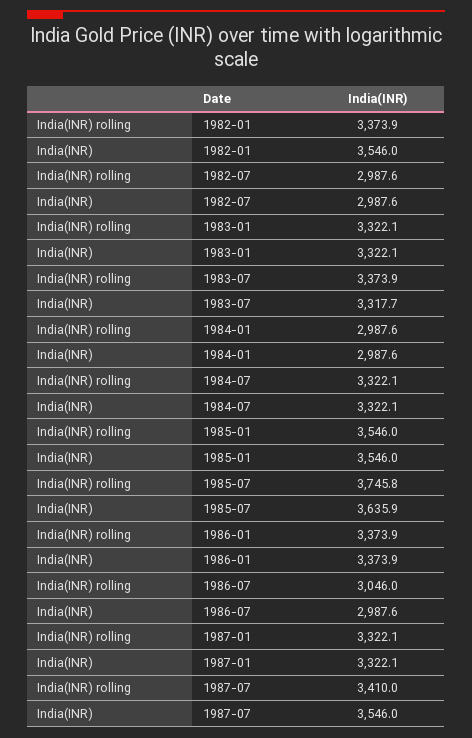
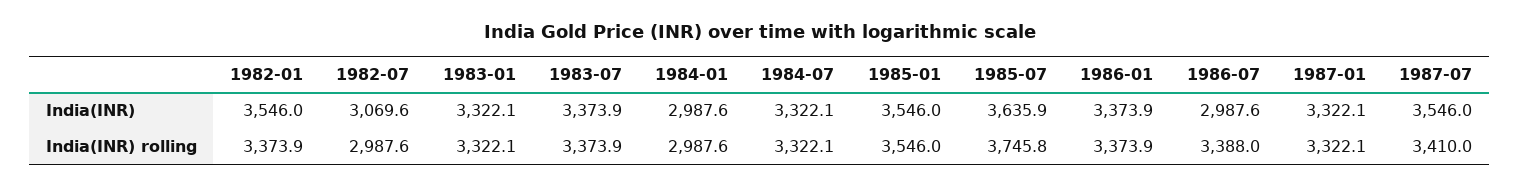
  {
    "India(INR) rolling": {
      "1982-01": 3373.9,
      "1982-07": 2987.6,
      "1983-01": 3322.1,
      "1983-07": 3373.9,
      "1984-01": 2987.6,
      "1984-07": 3322.1,
      "1985-01": 3546,
      "1985-07": 3745.8,
      "1986-01": 3373.9,
-     "1986-07": 3046,
+     "1986-07": 3388,
      "1987-01": 3322.1,
      "1987-07": 3410
    },
    "India(INR)": {
      "1982-01": 3546,
-     "1982-07": 2987.6,
+     "1982-07": 3069.6,
      "1983-01": 3322.1,
-     "1983-07": 3317.7,
+     "1983-07": 3373.9,
      "1984-01": 2987.6,
      "1984-07": 3322.1,
      "1985-01": 3546,
      "1985-07": 3635.9,
      "1986-01": 3373.9,
      "1986-07": 2987.6,
      "1987-01": 3322.1,
      "1987-07": 3546
    }
  }

